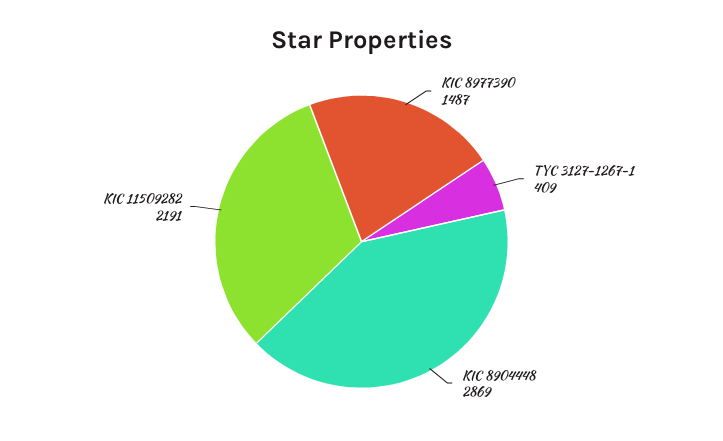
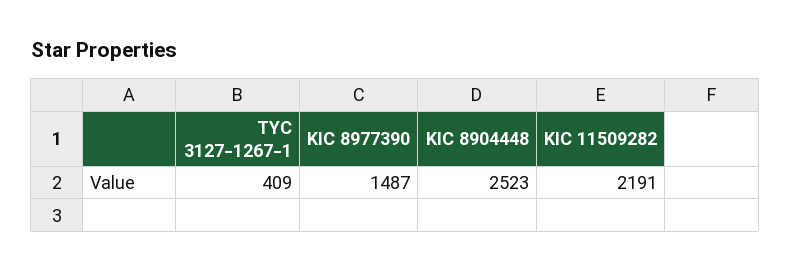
  {
    "KIC 8977390": 1487,
    "TYC 3127-1267-1": 409,
-   "KIC 8904448": 2869,
+   "KIC 8904448": 2523,
    "KIC 11509282": 2191
  }

